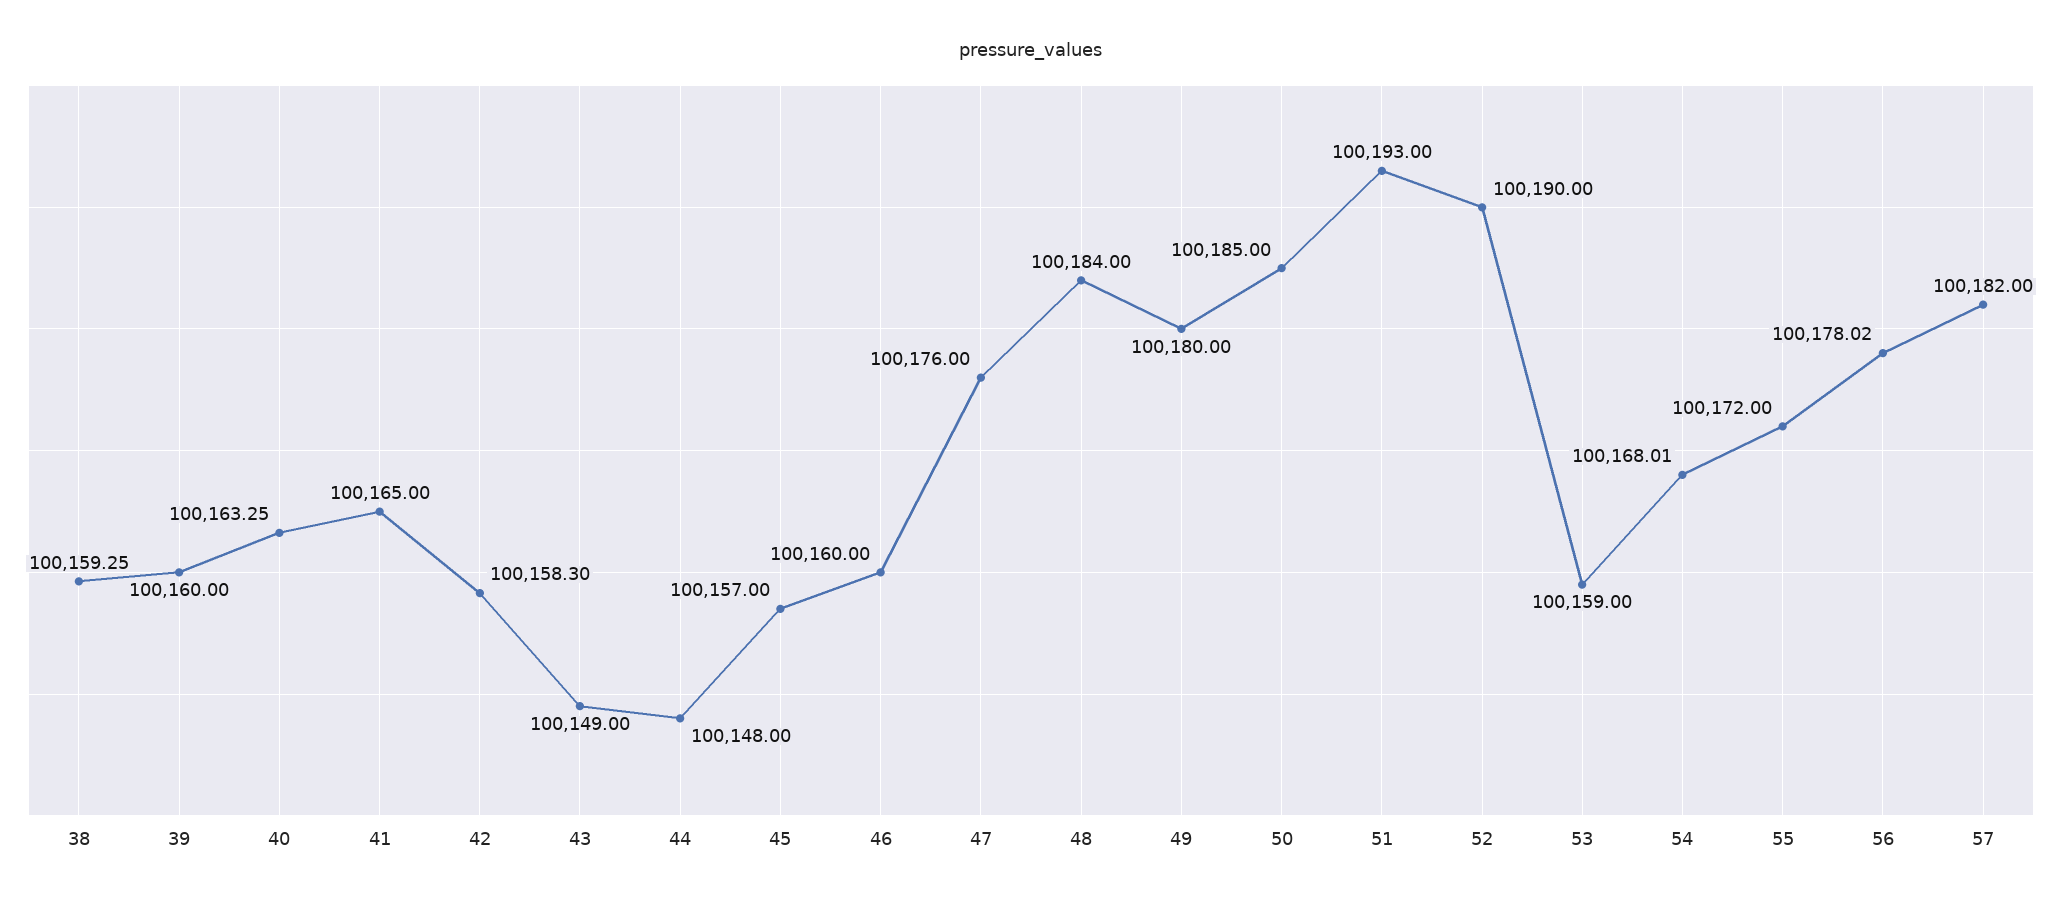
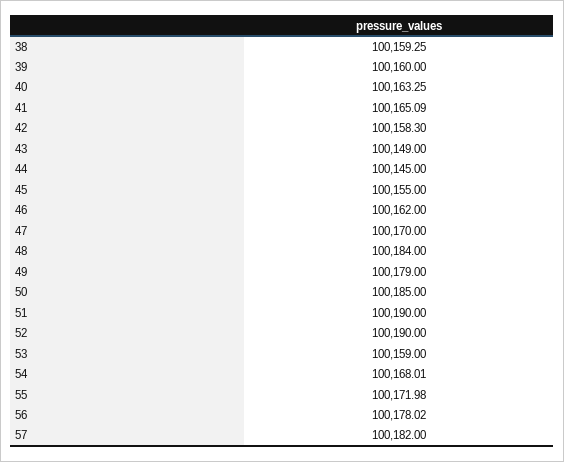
  {
    "38": 100159.25,
    "39": 100160,
    "40": 100163.25,
-   "41": 100165,
+   "41": 100165.09,
    "42": 100158.3,
    "43": 100149,
-   "44": 100148,
+   "44": 100145,
-   "45": 100157,
+   "45": 100155,
-   "46": 100160,
+   "46": 100162,
-   "47": 100176,
+   "47": 100170,
    "48": 100184,
-   "49": 100180,
+   "49": 100179,
    "50": 100185,
-   "51": 100193,
+   "51": 100190,
    "52": 100190,
    "53": 100159,
    "54": 100168.01,
-   "55": 100172,
+   "55": 100171.98,
    "56": 100178.02,
    "57": 100182
  }

